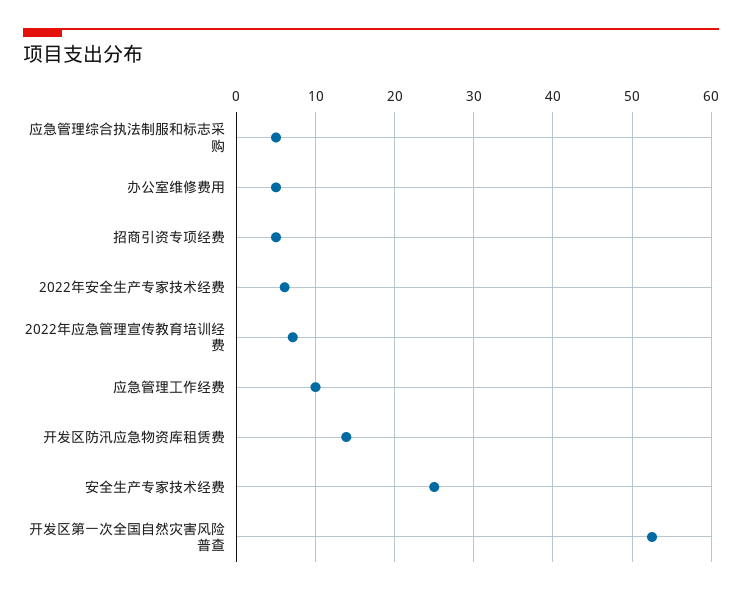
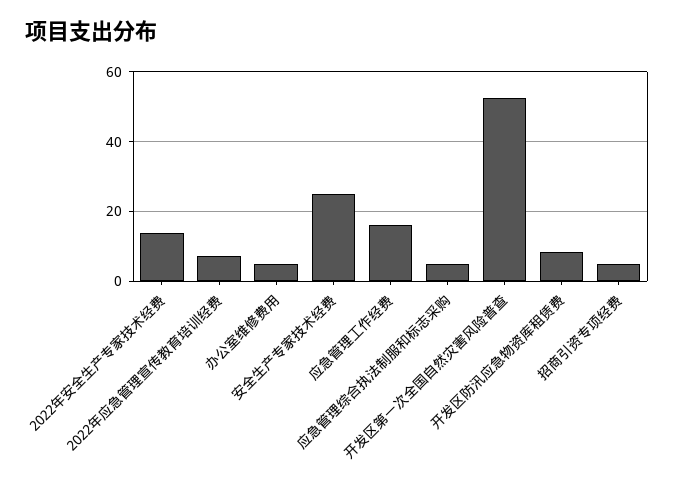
  {
    "应急管理综合执法制服和标志采购": 5,
    "办公室维修费用": 5,
    "招商引资专项经费": 5,
-   "2022年安全生产专家技术经费": 6,
+   "2022年安全生产专家技术经费": 14,
    "2022年应急管理宣传教育培训经费": 7,
-   "应急管理工作经费": 10,
+   "应急管理工作经费": 16,
-   "开发区防汛应急物资库租赁费": 14,
+   "开发区防汛应急物资库租赁费": 8,
    "安全生产专家技术经费": 25,
    "开发区第一次全国自然灾害风险普查": 53
  }

